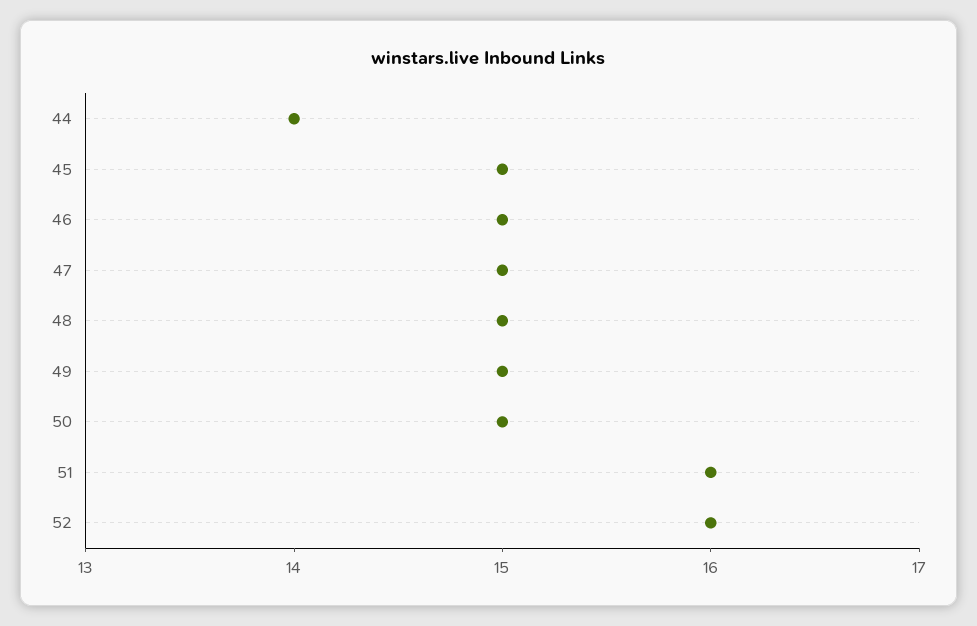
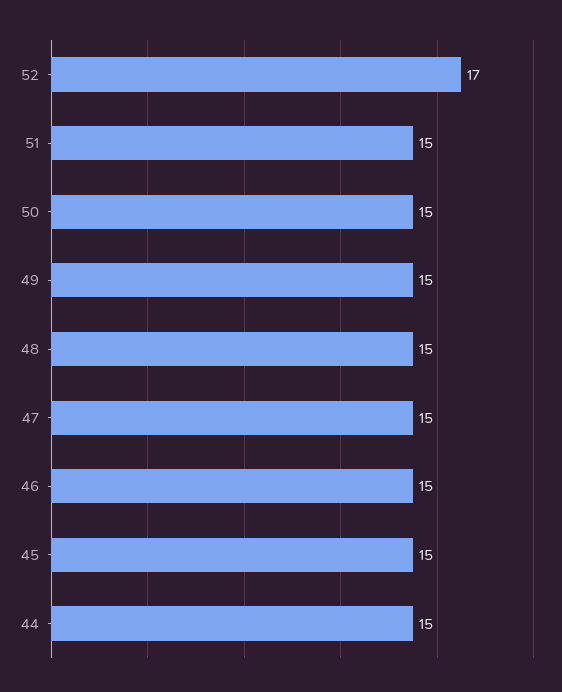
  {
-   "44": 14,
+   "44": 15,
    "45": 15,
    "46": 15,
    "47": 15,
    "48": 15,
    "49": 15,
    "50": 15,
-   "51": 16,
+   "51": 15,
-   "52": 16
+   "52": 17
  }

